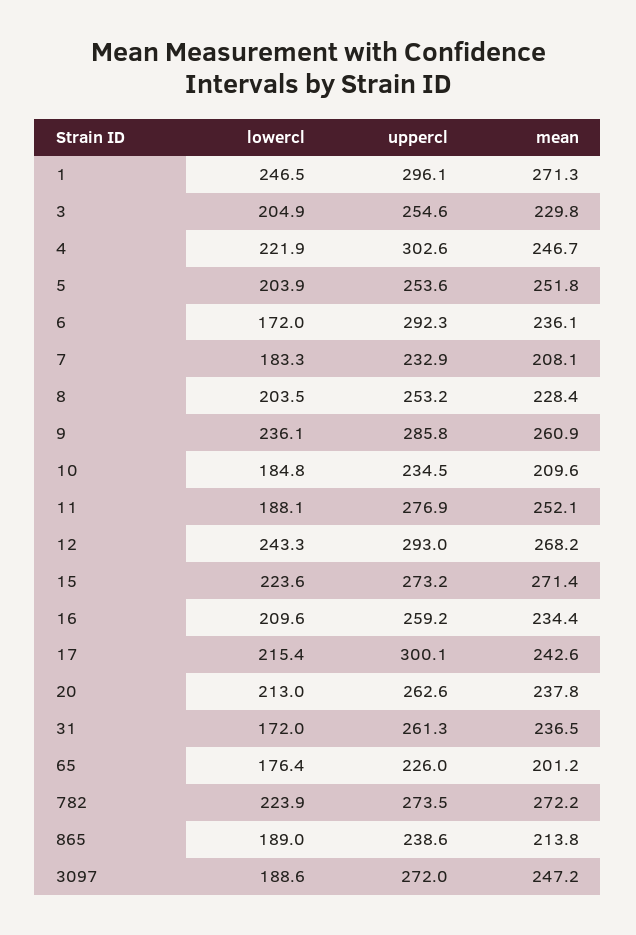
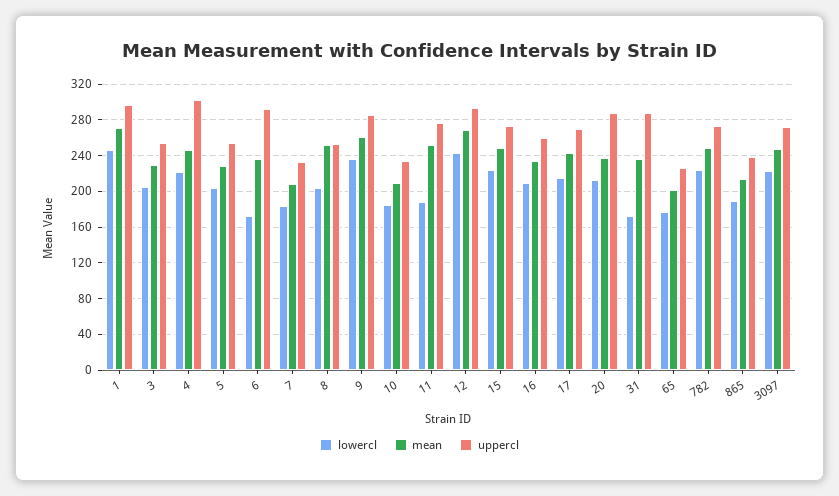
  {
    "lowercl": {
      "1": 246.5,
      "3": 204.9,
      "4": 221.9,
      "5": 203.9,
      "6": 172,
      "7": 183.3,
      "8": 203.5,
      "9": 236.1,
      "10": 184.8,
      "11": 188.1,
      "12": 243.3,
      "15": 223.6,
      "16": 209.6,
      "17": 215.4,
      "20": 213,
      "31": 172,
      "65": 176.4,
      "782": 223.9,
      "865": 189,
-     "3097": 188.6
+     "3097": 220
    },
    "uppercl": {
      "1": 296.1,
      "3": 254.6,
      "4": 302.6,
      "5": 253.6,
      "6": 292.3,
      "7": 232.9,
      "8": 253.2,
      "9": 285.8,
      "10": 234.5,
      "11": 276.9,
      "12": 293,
      "15": 273.2,
      "16": 259.2,
-     "17": 300.1,
+     "17": 270,
-     "20": 262.6,
+     "20": 290,
-     "31": 261.3,
+     "31": 290,
      "65": 226,
      "782": 273.5,
      "865": 238.6,
      "3097": 272
    },
    "mean": {
      "1": 271.3,
      "3": 229.8,
      "4": 246.7,
-     "5": 251.8,
+     "5": 230,
      "6": 236.1,
      "7": 208.1,
-     "8": 228.4,
+     "8": 250,
      "9": 260.9,
      "10": 209.6,
      "11": 252.1,
      "12": 268.2,
-     "15": 271.4,
+     "15": 250,
      "16": 234.4,
      "17": 242.6,
      "20": 237.8,
      "31": 236.5,
      "65": 201.2,
-     "782": 272.2,
+     "782": 250,
      "865": 213.8,
      "3097": 247.2
    }
  }

